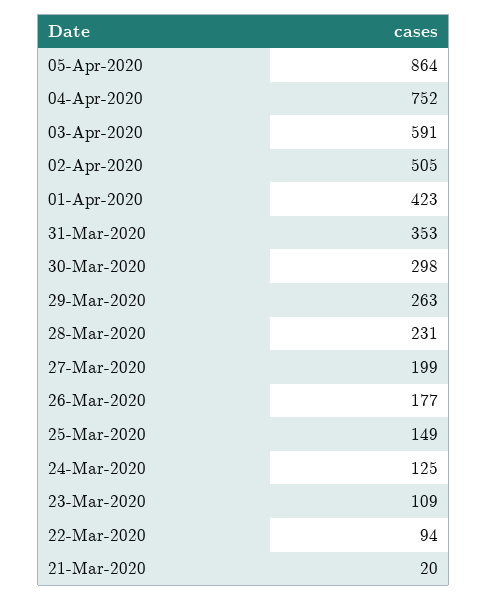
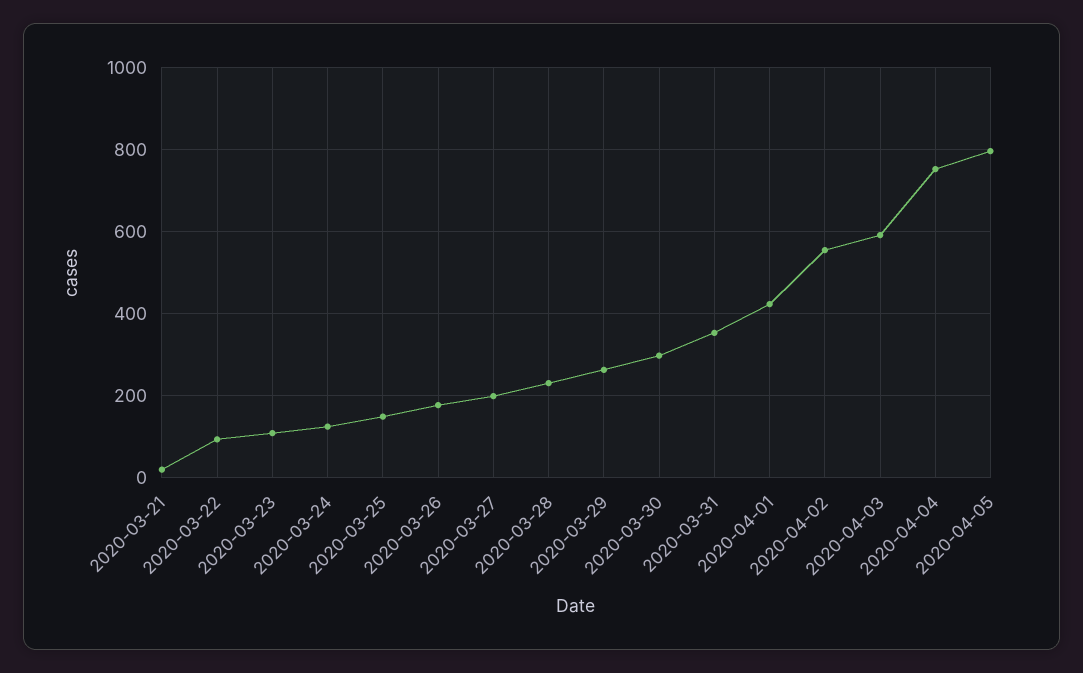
  {
-   "05-Apr-2020": 864,
+   "05-Apr-2020": 800,
    "04-Apr-2020": 752,
    "03-Apr-2020": 591,
-   "02-Apr-2020": 505,
+   "02-Apr-2020": 560,
    "01-Apr-2020": 423,
    "31-Mar-2020": 353,
    "30-Mar-2020": 298,
    "29-Mar-2020": 263,
    "28-Mar-2020": 231,
    "27-Mar-2020": 199,
    "26-Mar-2020": 177,
    "25-Mar-2020": 149,
    "24-Mar-2020": 125,
    "23-Mar-2020": 109,
    "22-Mar-2020": 94,
    "21-Mar-2020": 20
  }

